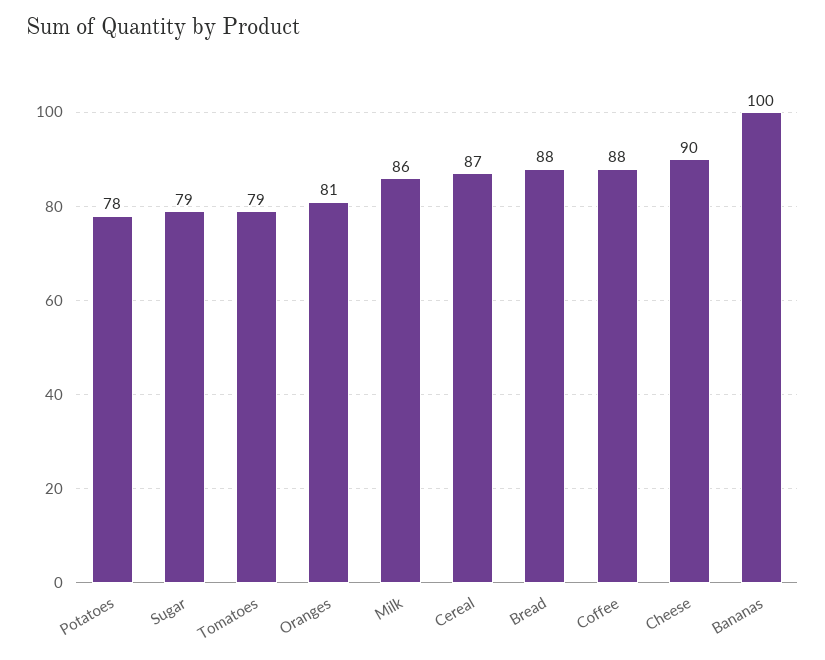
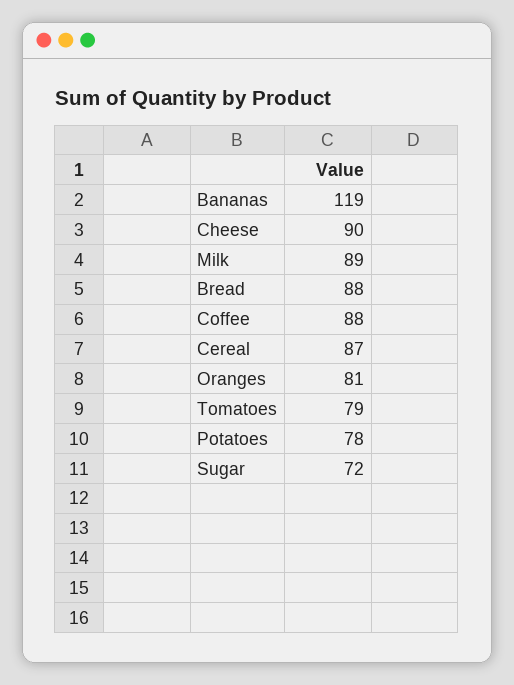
  {
    "Potatoes": 78,
-   "Sugar": 79,
+   "Sugar": 72,
    "Tomatoes": 79,
    "Oranges": 81,
-   "Milk": 86,
+   "Milk": 89,
    "Cereal": 87,
    "Bread": 88,
    "Coffee": 88,
    "Cheese": 90,
-   "Bananas": 100
+   "Bananas": 119
  }

